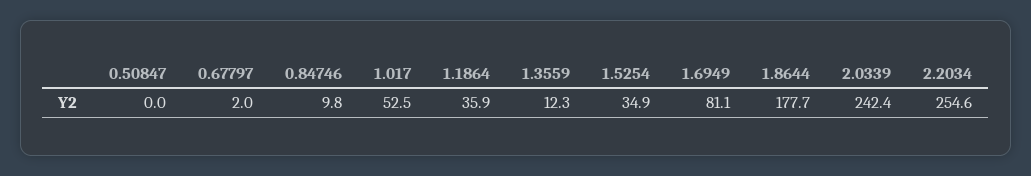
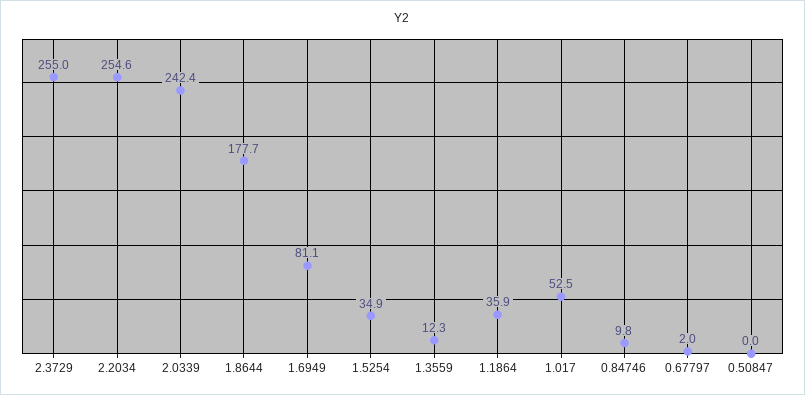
  {
    "0.50847": 0,
    "0.67797": 2,
    "0.84746": 9.8,
    "1.017": 52.5,
    "1.1864": 35.9,
    "1.3559": 12.3,
    "1.5254": 34.9,
    "1.6949": 81.1,
    "1.8644": 177.7,
    "2.0339": 242.4,
-   "2.2034": 254.6
+   "2.2034": 254.6,
+   "2.3729": 255
  }

